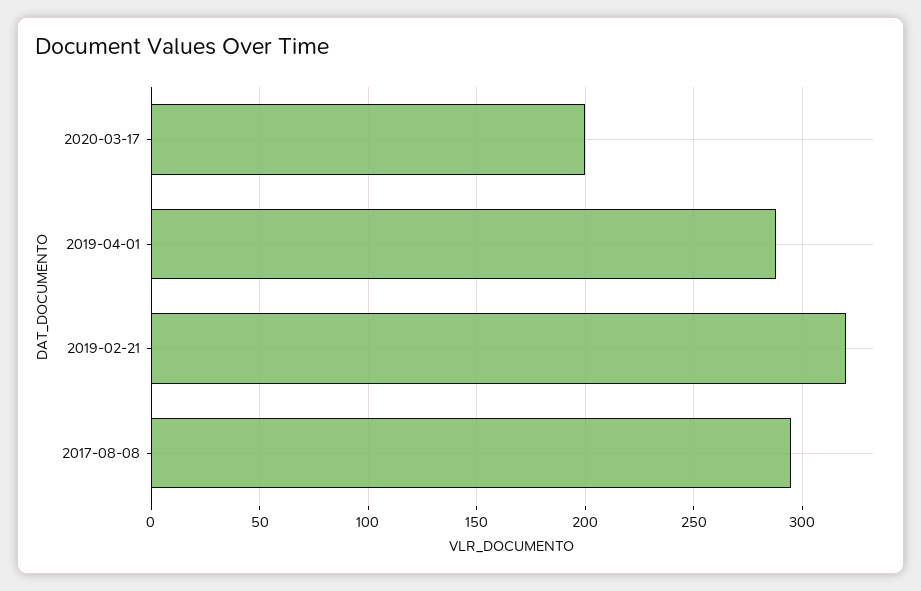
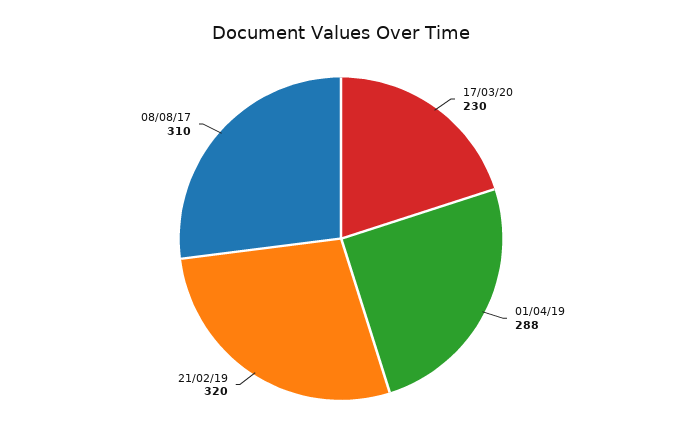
  {
-   "2020-03-17": 200,
+   "2020-03-17": 230,
    "2019-04-01": 288,
    "2019-02-21": 320,
-   "2017-08-08": 295
+   "2017-08-08": 310
  }

